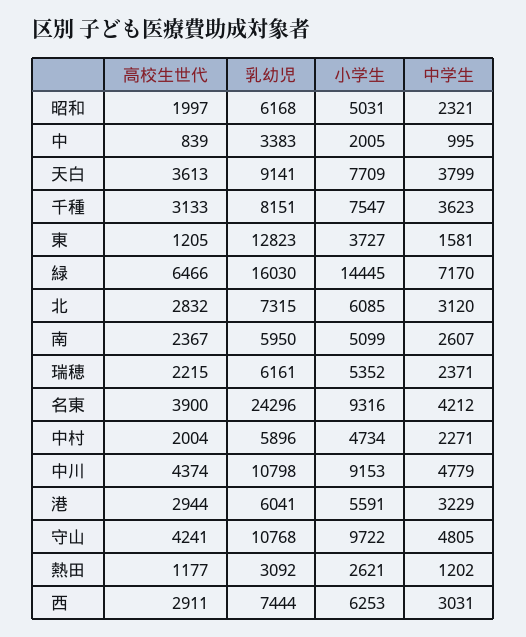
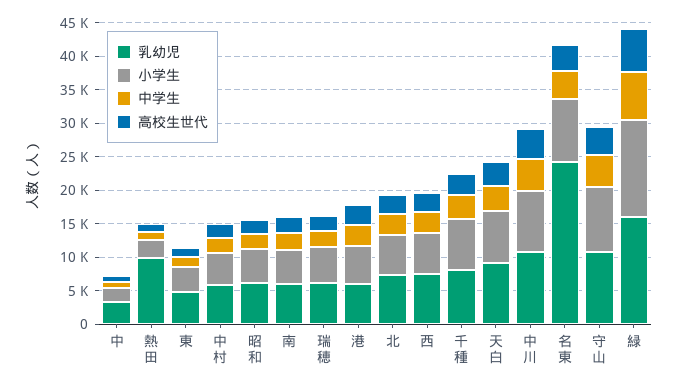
  {
    "高校生世代": {
      "昭和": 1997,
      "中": 839,
      "天白": 3613,
      "千種": 3133,
      "東": 1205,
      "緑": 6466,
      "北": 2832,
      "南": 2367,
      "瑞穂": 2215,
      "名東": 3900,
      "中村": 2004,
      "中川": 4374,
      "港": 2944,
      "守山": 4241,
      "熱田": 1177,
      "西": 2911
    },
    "乳幼児": {
      "昭和": 6168,
      "中": 3383,
      "天白": 9141,
      "千種": 8151,
-     "東": 12823,
+     "東": 5000,
      "緑": 16030,
      "北": 7315,
      "南": 5950,
      "瑞穂": 6161,
      "名東": 24296,
      "中村": 5896,
      "中川": 10798,
      "港": 6041,
      "守山": 10768,
-     "熱田": 3092,
+     "熱田": 10000,
      "西": 7444
    },
    "小学生": {
      "昭和": 5031,
      "中": 2005,
      "天白": 7709,
      "千種": 7547,
      "東": 3727,
      "緑": 14445,
      "北": 6085,
      "南": 5099,
      "瑞穂": 5352,
      "名東": 9316,
      "中村": 4734,
      "中川": 9153,
      "港": 5591,
      "守山": 9722,
      "熱田": 2621,
      "西": 6253
    },
    "中学生": {
      "昭和": 2321,
      "中": 995,
      "天白": 3799,
      "千種": 3623,
      "東": 1581,
      "緑": 7170,
      "北": 3120,
      "南": 2607,
      "瑞穂": 2371,
      "名東": 4212,
      "中村": 2271,
      "中川": 4779,
      "港": 3229,
      "守山": 4805,
      "熱田": 1202,
      "西": 3031
    }
  }

